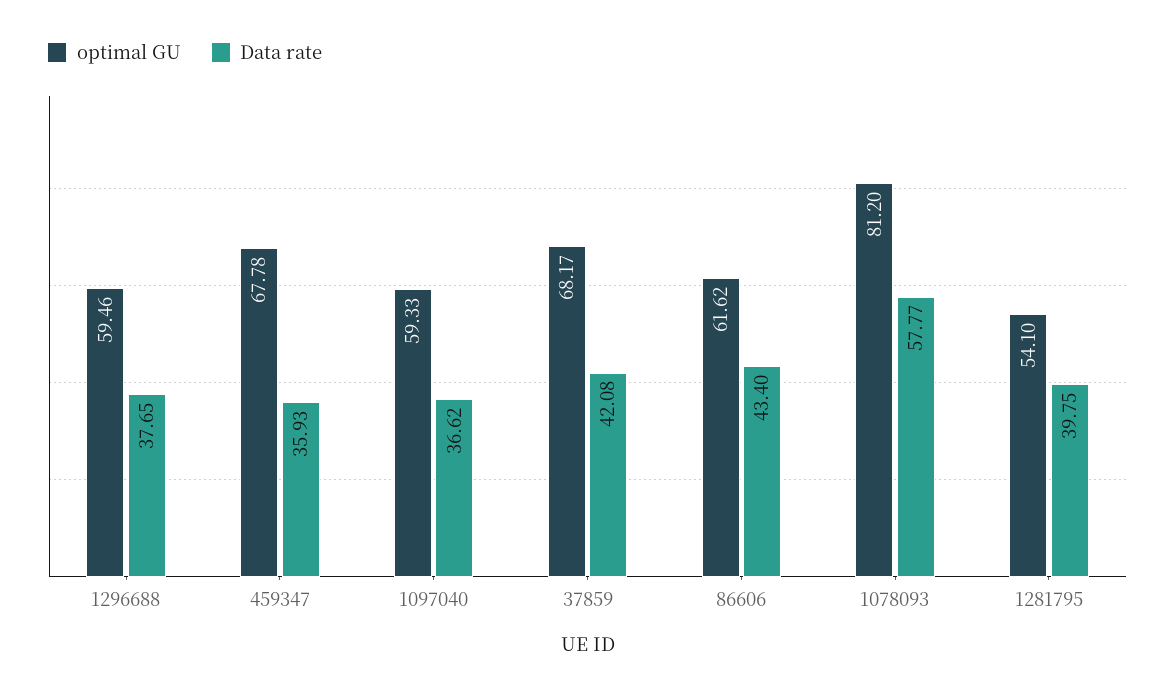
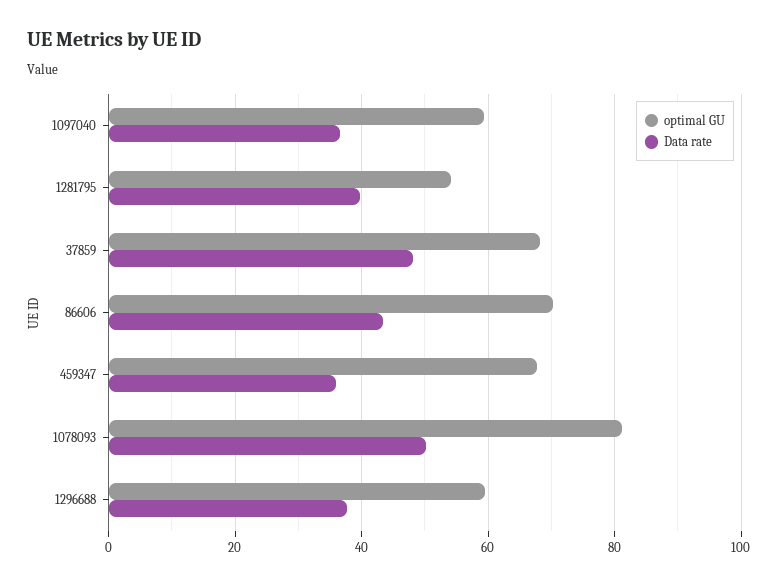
  {
    "optimal GU": {
      "1296688": 59.46,
      "459347": 67.78,
      "1097040": 59.33,
      "37859": 68.17,
-     "86606": 61.62,
+     "86606": 70,
      "1078093": 81.2,
      "1281795": 54.1
    },
    "Data rate": {
      "1296688": 37.65,
      "459347": 35.93,
      "1097040": 36.62,
-     "37859": 42.08,
+     "37859": 48,
      "86606": 43.4,
-     "1078093": 57.77,
+     "1078093": 50,
      "1281795": 39.75
    }
  }

